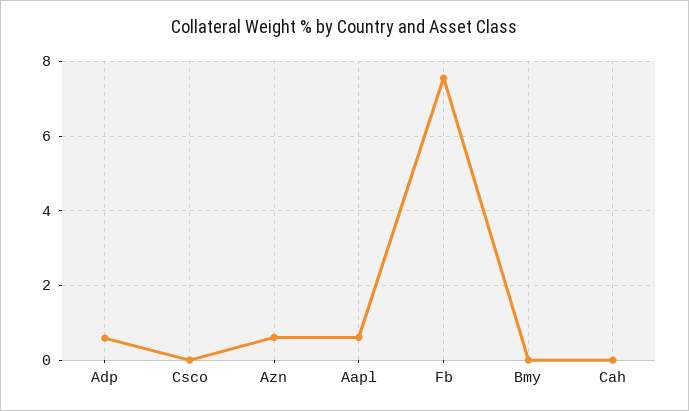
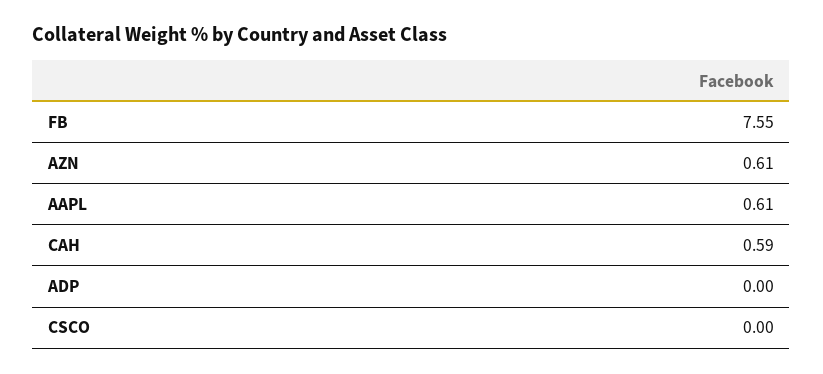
  {
-   "Adp": 0.6,
+   "Adp": 0,
    "Csco": 0,
    "Azn": 0.61,
    "Aapl": 0.61,
    "Fb": 7.55,
-   "Bmy": 0,
-   "Cah": 0
+   "Cah": 0.59
  }

